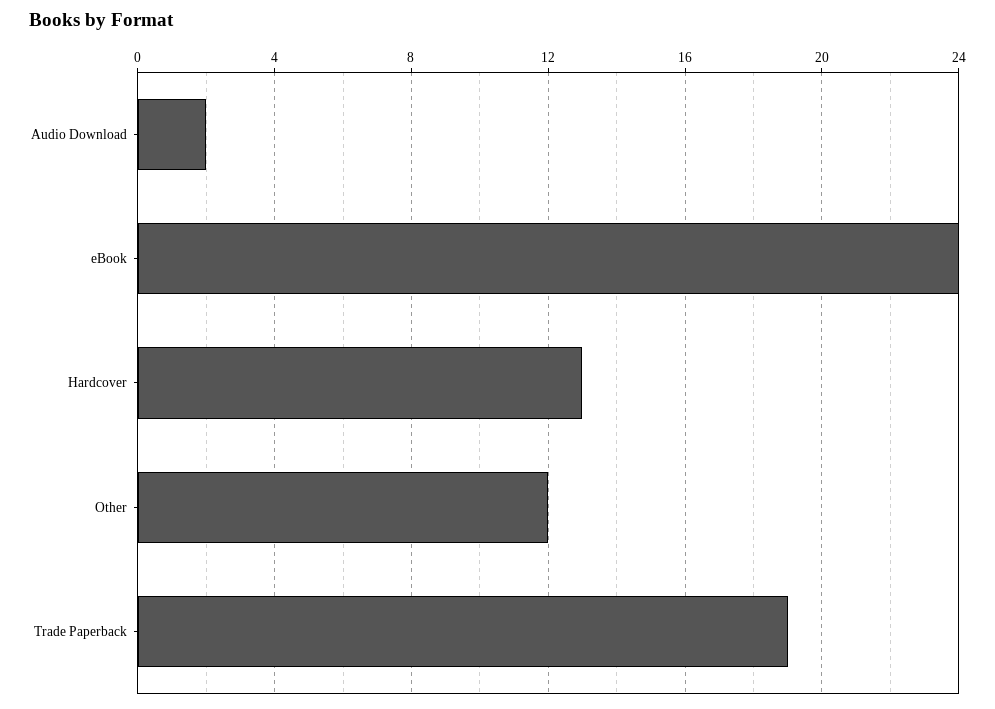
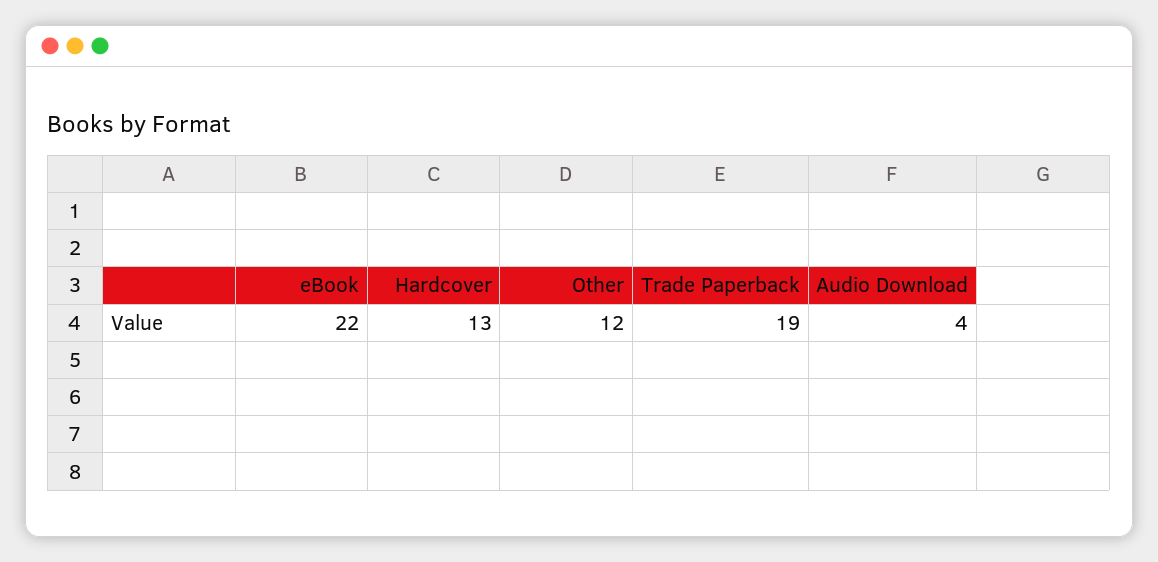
  {
-   "Audio Download": 2,
+   "Audio Download": 4,
-   "eBook": 24,
+   "eBook": 22,
    "Hardcover": 13,
    "Other": 12,
    "Trade Paperback": 19
  }

